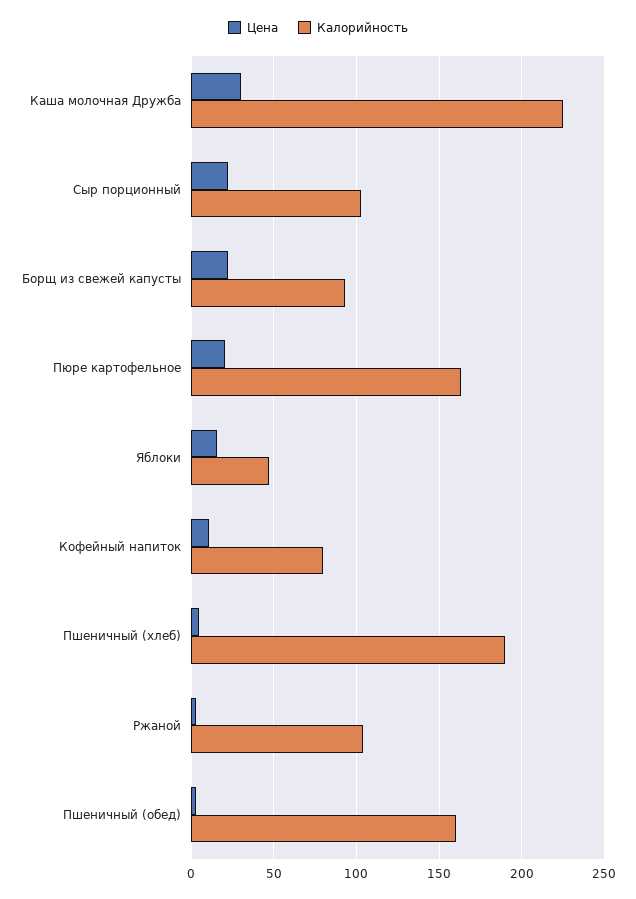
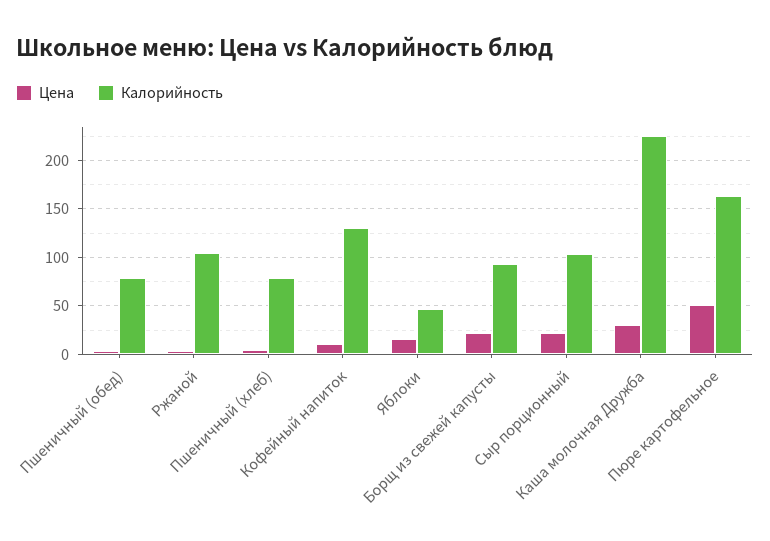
  {
    "Цена": {
      "Каша молочная Дружба": 30,
      "Сыр порционный": 20,
      "Борщ из свежей капусты": 20,
-     "Пюре картофельное": 20,
+     "Пюре картофельное": 50,
      "Яблоки": 15,
      "Кофейный напиток": 10,
      "Пшеничный (хлеб)": 5,
      "Ржаной": 5,
      "Пшеничный (обед)": 5
    },
    "Калорийность": {
      "Каша молочная Дружба": 225,
      "Сыр порционный": 105,
      "Борщ из свежей капусты": 95,
      "Пюре картофельное": 165,
      "Яблоки": 45,
-     "Кофейный напиток": 80,
+     "Кофейный напиток": 130,
-     "Пшеничный (хлеб)": 190,
+     "Пшеничный (хлеб)": 80,
      "Ржаной": 105,
-     "Пшеничный (обед)": 160
+     "Пшеничный (обед)": 80
    }
  }

